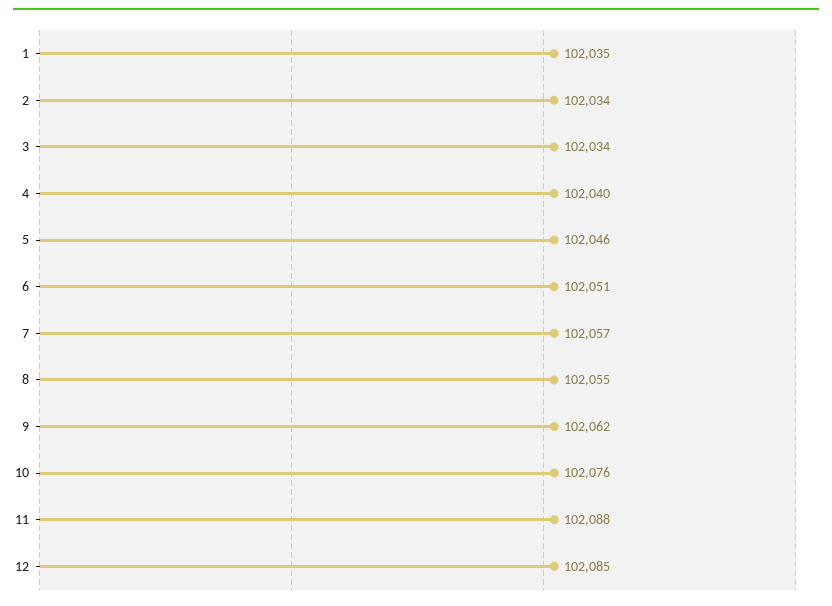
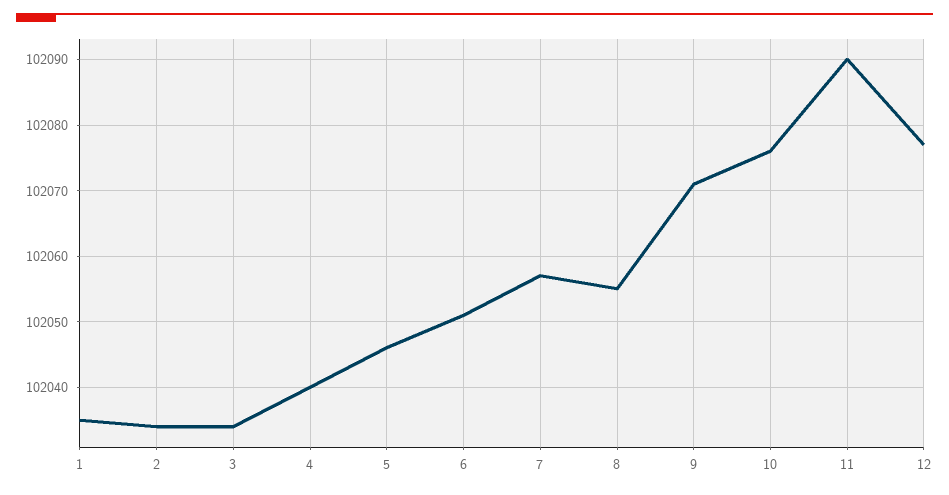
  {
    "1": 102035,
    "2": 102034,
    "3": 102034,
    "4": 102040,
    "5": 102046,
    "6": 102051,
    "7": 102057,
    "8": 102055,
-   "9": 102062,
+   "9": 102071,
    "10": 102076,
-   "11": 102088,
+   "11": 102090,
-   "12": 102085
+   "12": 102077
  }

